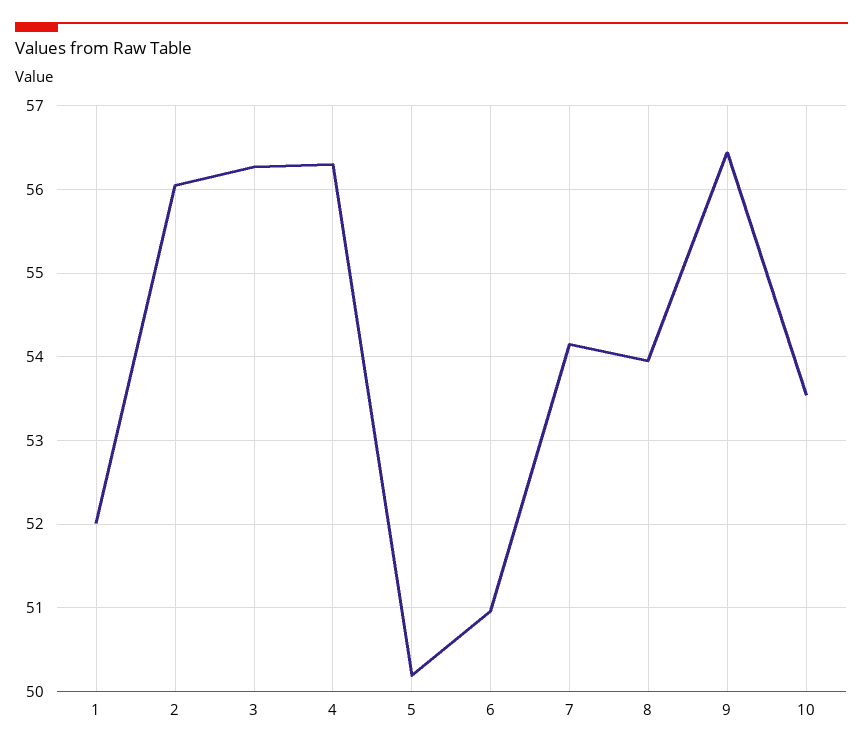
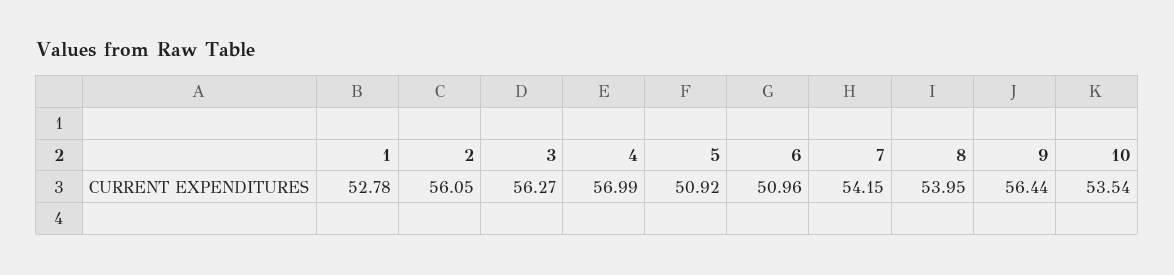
  {
-   "1": 52,
+   "1": 52.78,
    "2": 56.05,
    "3": 56.27,
-   "4": 56.3,
+   "4": 56.99,
-   "5": 50.2,
+   "5": 50.92,
    "6": 50.96,
    "7": 54.15,
    "8": 53.95,
    "9": 56.44,
    "10": 53.54
  }

